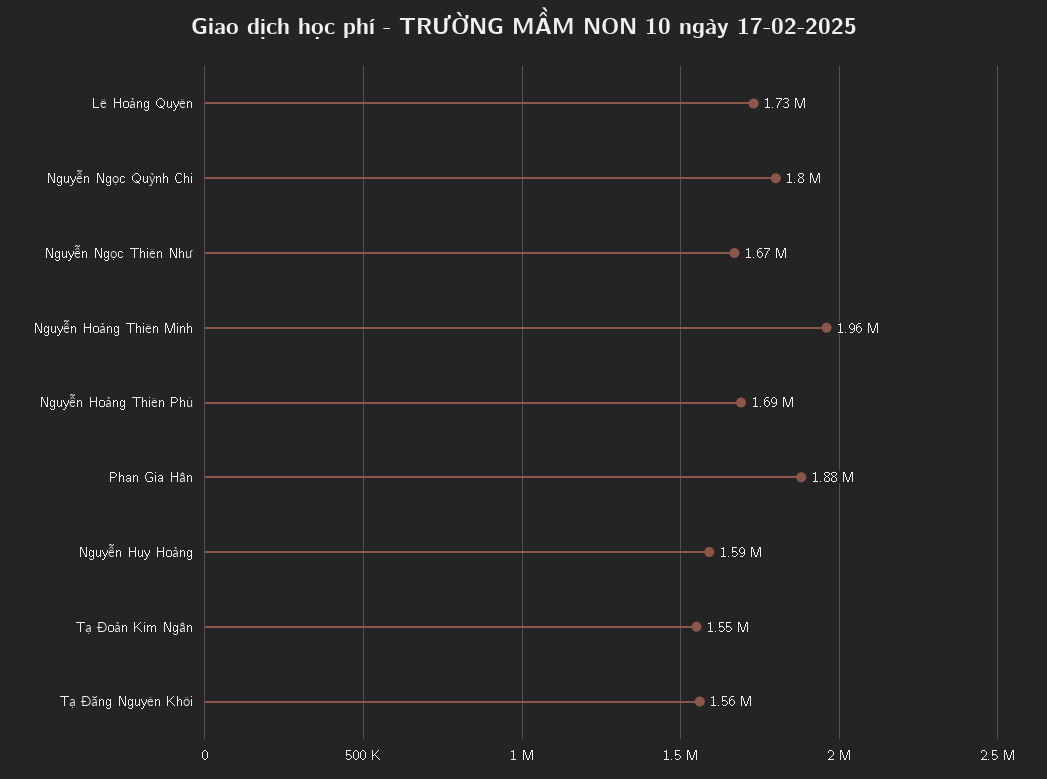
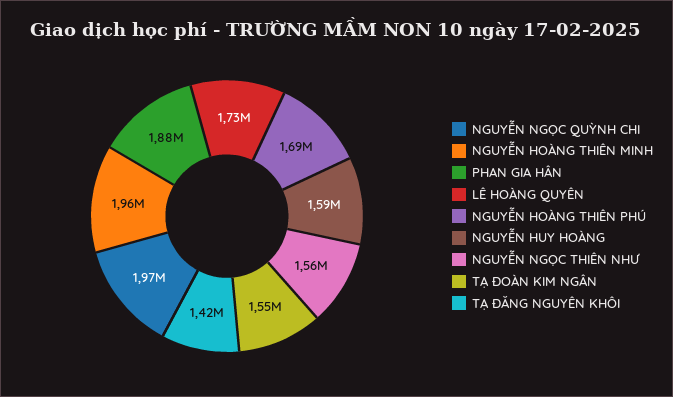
  {
    "Lê Hoàng Quyên": 1730000,
-   "Nguyễn Ngọc Quỳnh Chi": 1800000,
+   "Nguyễn Ngọc Quỳnh Chi": 1970000,
-   "Nguyễn Ngọc Thiên Như": 1670000,
+   "Nguyễn Ngọc Thiên Như": 1560000,
    "Nguyễn Hoàng Thiên Minh": 1960000,
    "Nguyễn Hoàng Thiên Phú": 1690000,
    "Phan Gia Hân": 1880000,
    "Nguyễn Huy Hoàng": 1590000,
    "Tạ Đoàn Kim Ngân": 1550000,
-   "Tạ Đăng Nguyên Khôi": 1560000
+   "Tạ Đăng Nguyên Khôi": 1420000
  }

